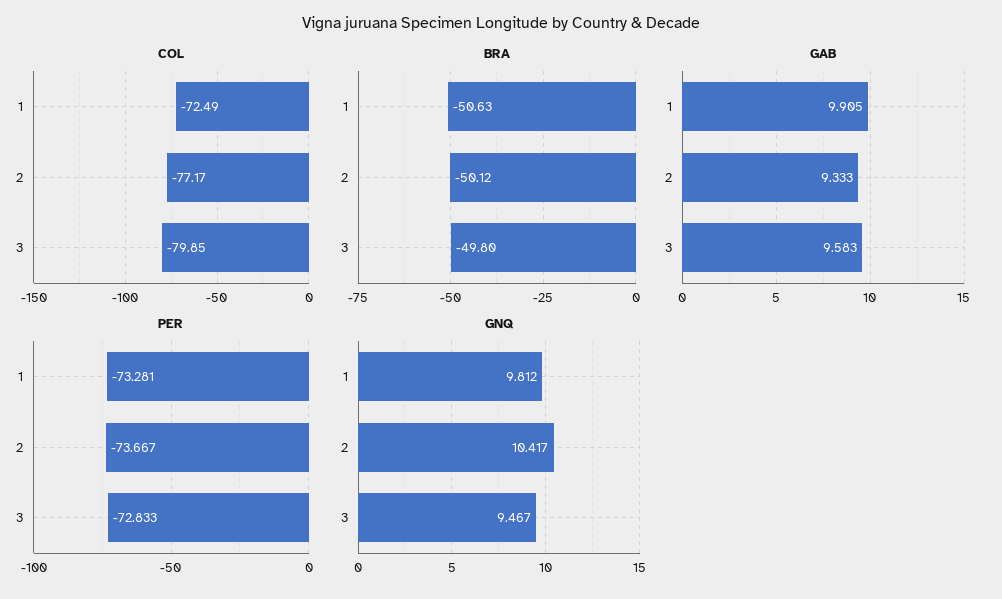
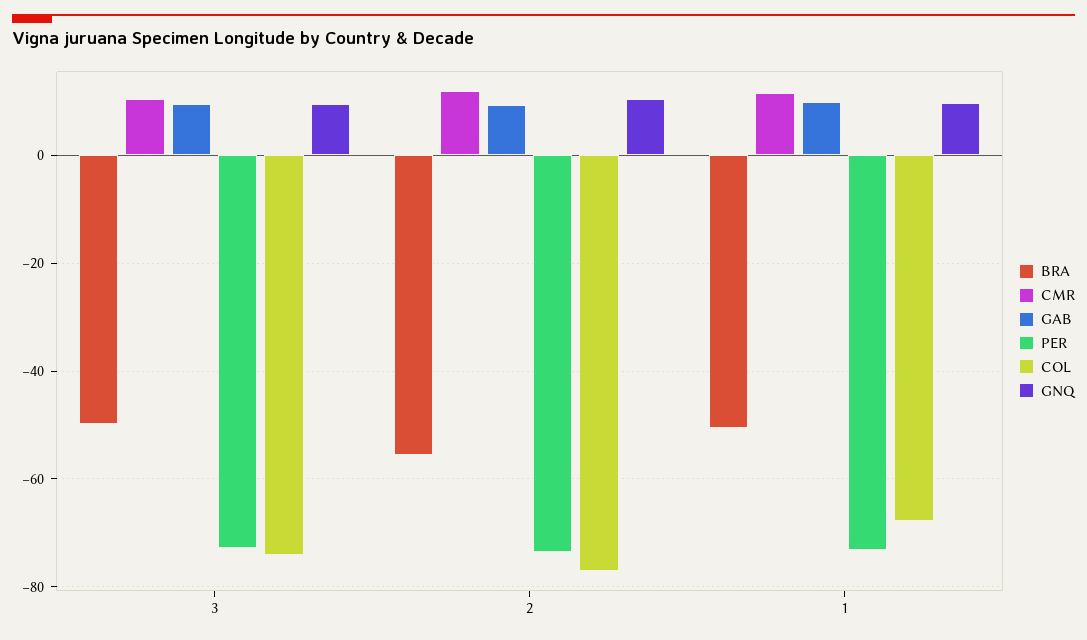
  {
    "COL": {
-     "1": -72.49,
+     "1": -68,
      "2": -77.17,
-     "3": -79.85
+     "3": -74
    },
    "BRA": {
      "1": -50.63,
-     "2": -50.12,
+     "2": -56,
      "3": -49.8
    },
    "GAB": {
      "1": 9.905,
      "2": 9.333,
      "3": 9.583
    },
    "PER": {
      "1": -73.281,
      "2": -73.667,
      "3": -72.833
    },
    "GNQ": {
      "1": 9.812,
      "2": 10.417,
      "3": 9.467
-   }
+   },
+   "CMR": {
+     "3": 10,
+     "2": 12,
+     "1": 12
+   }
  }

